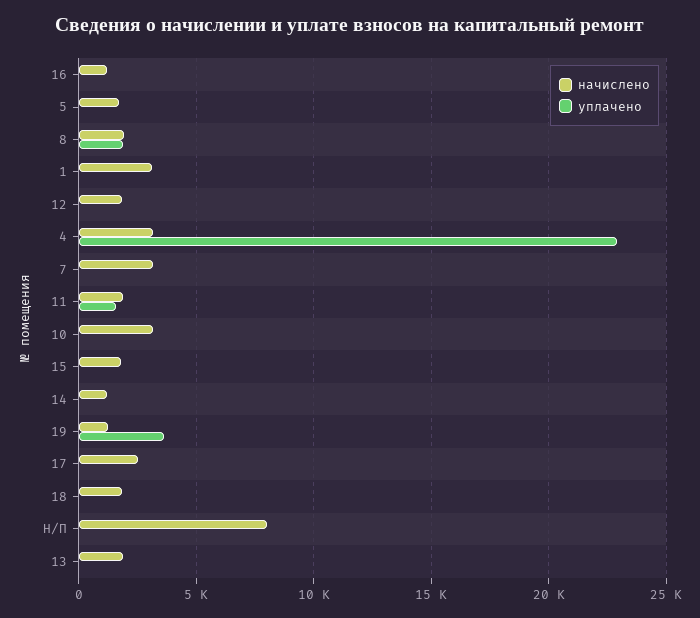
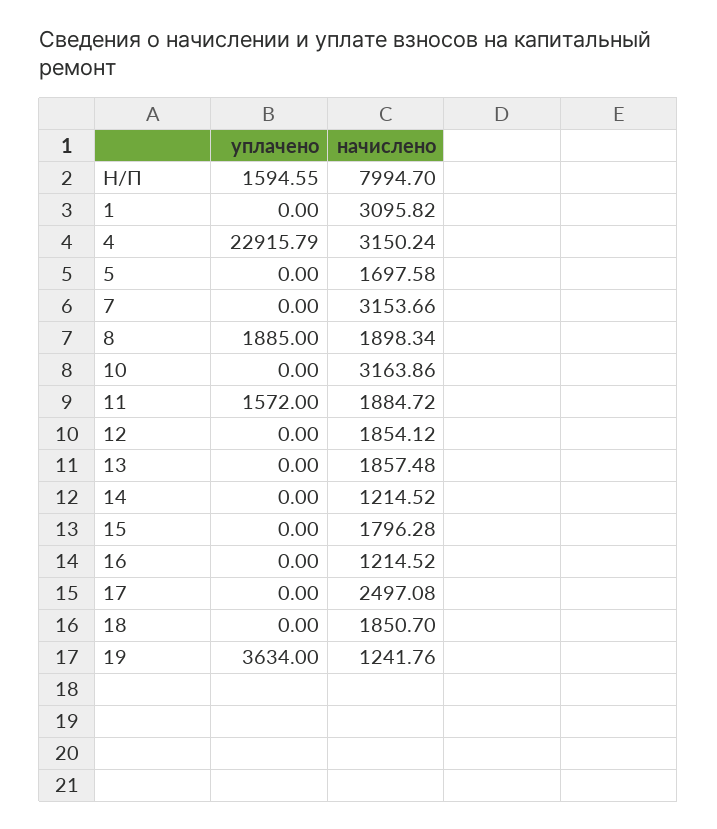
  {
    "начислено": {
      "16": 1214.52,
      "5": 1697.58,
      "8": 1898.34,
      "1": 3095.82,
      "12": 1854.12,
      "4": 3150.24,
      "7": 3153.66,
      "11": 1884.72,
      "10": 3163.86,
      "15": 1796.28,
      "14": 1214.52,
      "19": 1241.76,
      "17": 2497.08,
      "18": 1850.7,
      "Н/П": 7994.7,
      "13": 1857.48
    },
    "уплачено": {
      "16": 0,
      "5": 0,
      "8": 1885,
      "1": 0,
      "12": 0,
      "4": 22915.79,
      "7": 0,
      "11": 1572,
      "10": 0,
      "15": 0,
      "14": 0,
      "19": 3634,
      "17": 0,
      "18": 0,
-     "Н/П": 0,
+     "Н/П": 1594.55,
      "13": 0
    }
  }

